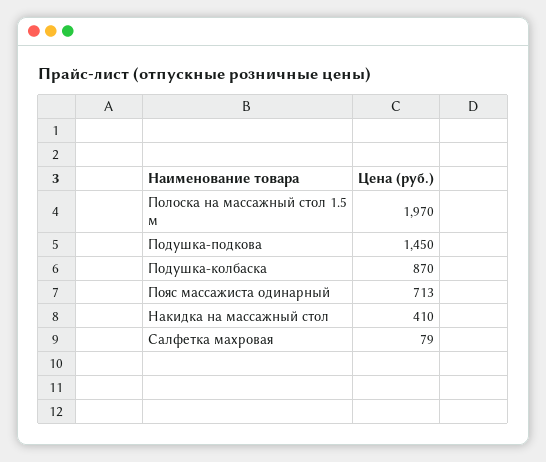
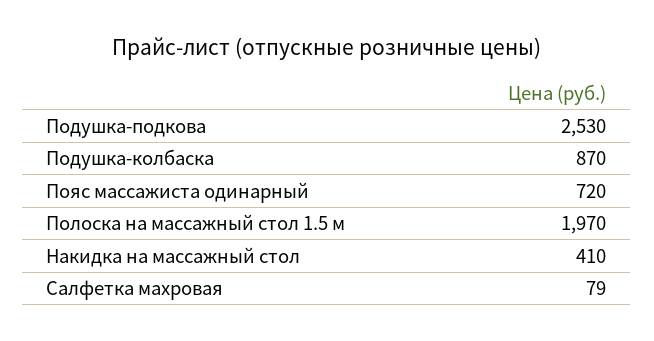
  {
    "Полоска на массажный стол 1.5 м": 1970,
-   "Подушка-подкова": 1450,
+   "Подушка-подкова": 2530,
    "Подушка-колбаска": 870,
-   "Пояс массажиста одинарный": 713,
+   "Пояс массажиста одинарный": 720,
    "Накидка на массажный стол": 410,
    "Салфетка махровая": 79
  }

